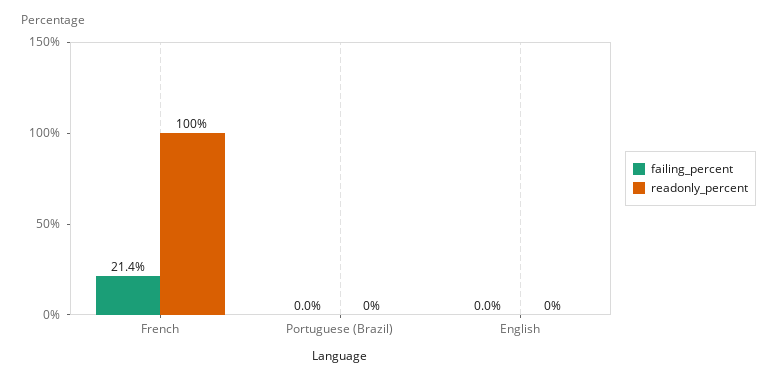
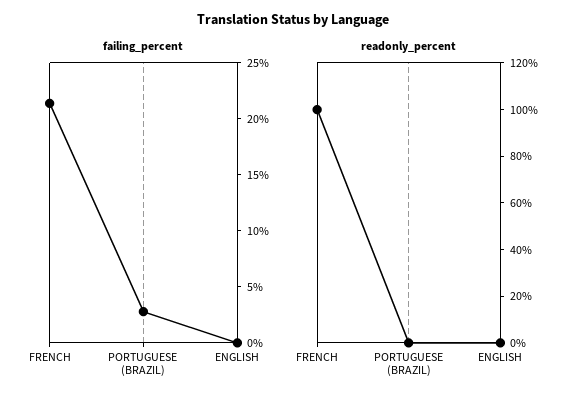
  {
    "failing_percent": {
      "French": 21.4,
-     "Portuguese (Brazil)": 0,
+     "Portuguese (Brazil)": 3,
      "English": 0
    },
    "readonly_percent": {
      "French": 100,
      "Portuguese (Brazil)": 0,
      "English": 0
    }
  }

